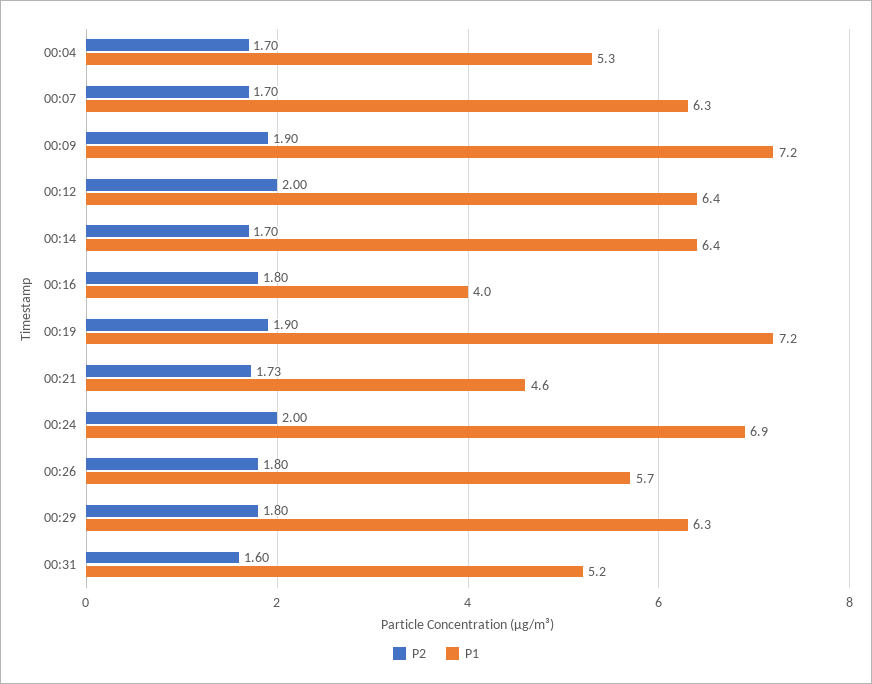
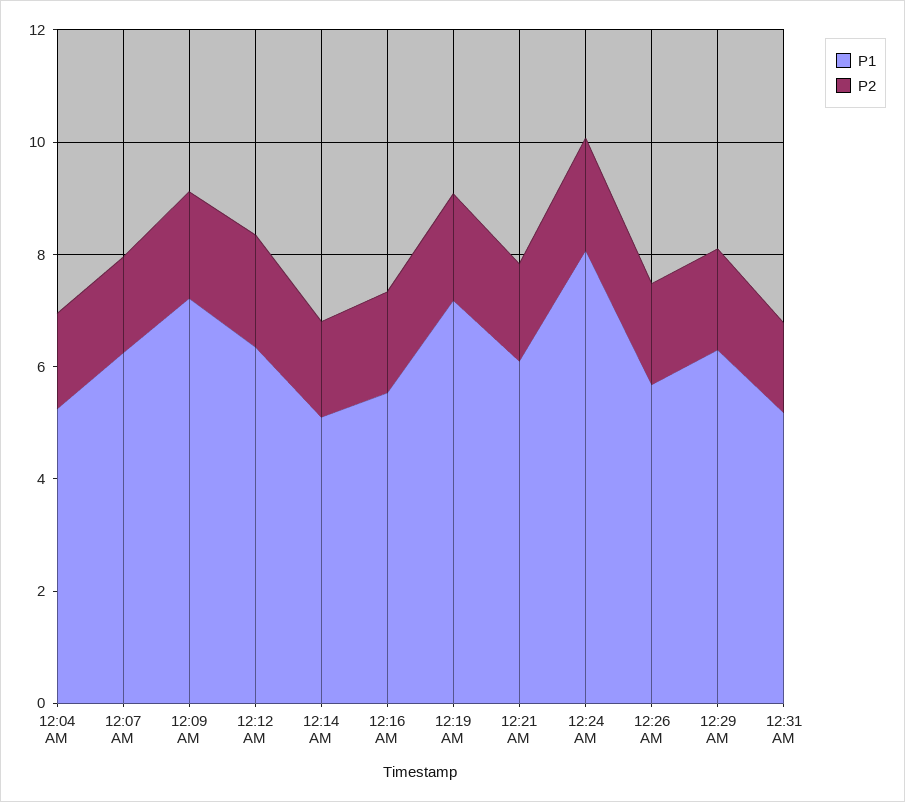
  {
    "P2": {
      "00:04": 1.7,
      "00:07": 1.7,
      "00:09": 1.9,
      "00:12": 2,
      "00:14": 1.7,
      "00:16": 1.8,
      "00:19": 1.9,
      "00:21": 1.73,
      "00:24": 2,
      "00:26": 1.8,
      "00:29": 1.8,
      "00:31": 1.6
    },
    "P1": {
      "00:04": 5.3,
      "00:07": 6.3,
      "00:09": 7.2,
      "00:12": 6.4,
-     "00:14": 6.4,
+     "00:14": 5,
-     "00:16": 4,
+     "00:16": 5.5,
      "00:19": 7.2,
-     "00:21": 4.6,
+     "00:21": 6,
-     "00:24": 6.9,
+     "00:24": 8,
      "00:26": 5.7,
      "00:29": 6.3,
      "00:31": 5.2
    }
  }

